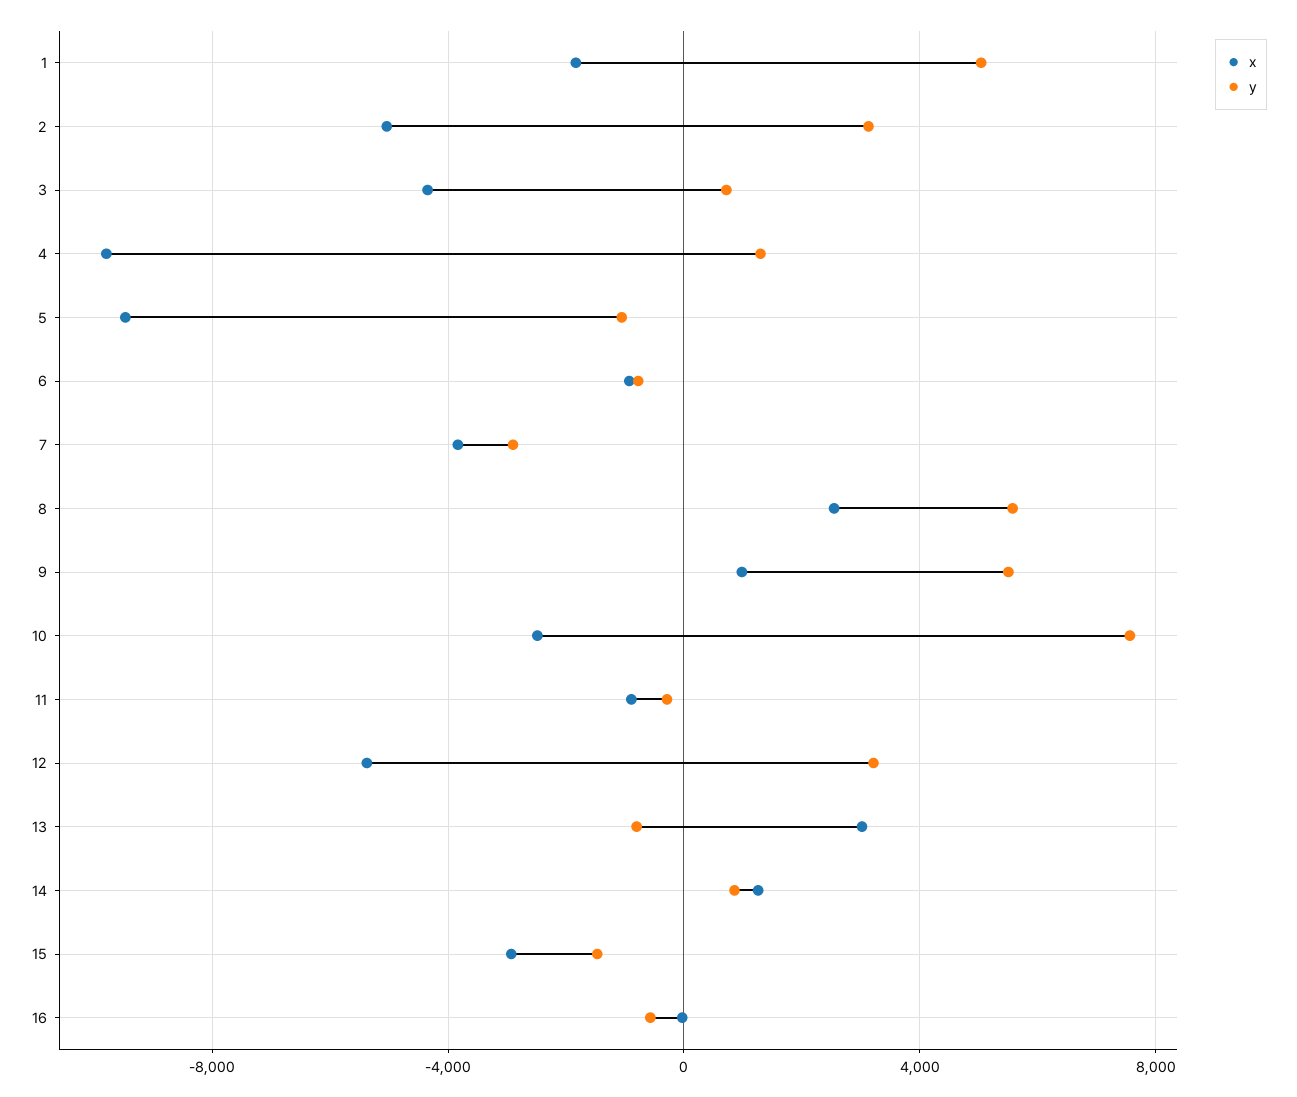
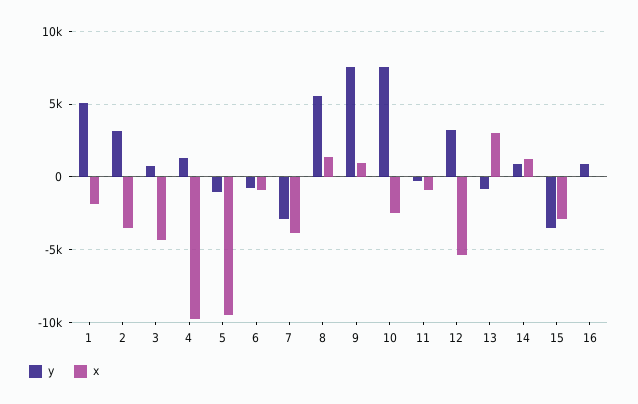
  {
    "x": {
      "1": -2000,
-     "2": -5000,
+     "2": -3500,
      "3": -4500,
      "4": -10000,
      "5": -9500,
      "6": -1000,
      "7": -4000,
-     "8": 2500,
+     "8": 1500,
      "9": 1000,
      "10": -2500,
      "11": -1000,
      "12": -5500,
      "13": 3000,
      "14": 1500,
      "15": -3000,
      "16": 0
    },
    "y": {
      "1": 5000,
      "2": 3000,
      "3": 500,
      "4": 1500,
      "5": -1000,
      "6": -1000,
      "7": -3000,
      "8": 5500,
-     "9": 5500,
+     "9": 7500,
      "10": 7500,
      "11": -500,
      "12": 3000,
      "13": -1000,
      "14": 1000,
-     "15": -1500,
+     "15": -3500,
-     "16": -500
+     "16": 1000
    }
  }

